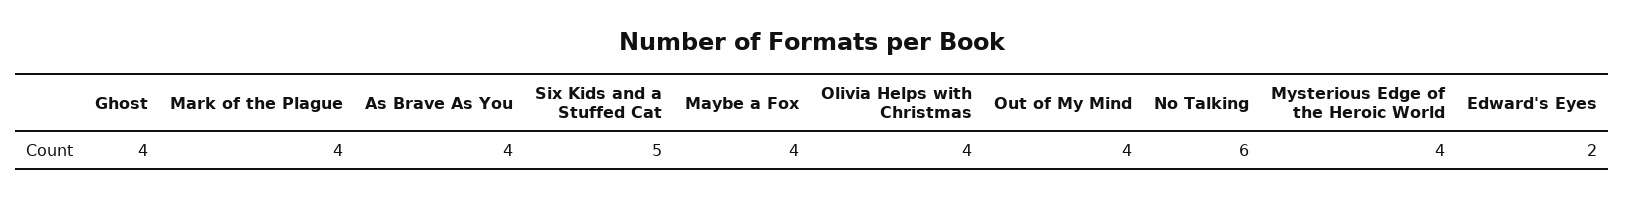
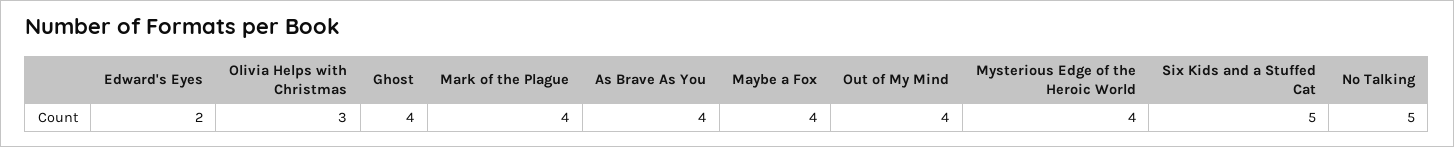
  {
    "Ghost": 4,
    "Mark of the Plague": 4,
    "As Brave As You": 4,
    "Six Kids and a Stuffed Cat": 5,
    "Maybe a Fox": 4,
-   "Olivia Helps with Christmas": 4,
+   "Olivia Helps with Christmas": 3,
    "Out of My Mind": 4,
-   "No Talking": 6,
+   "No Talking": 5,
    "Mysterious Edge of the Heroic World": 4,
    "Edward's Eyes": 2
  }

